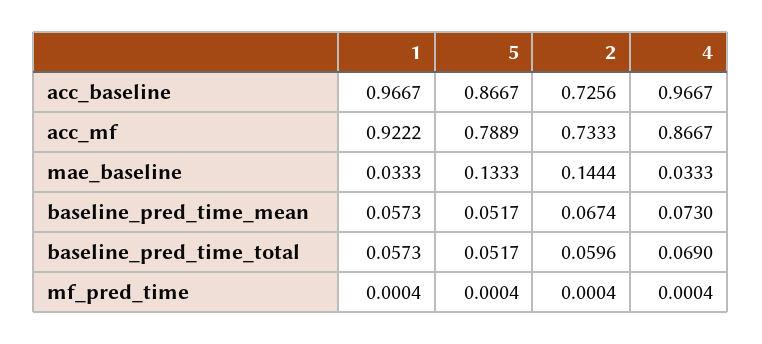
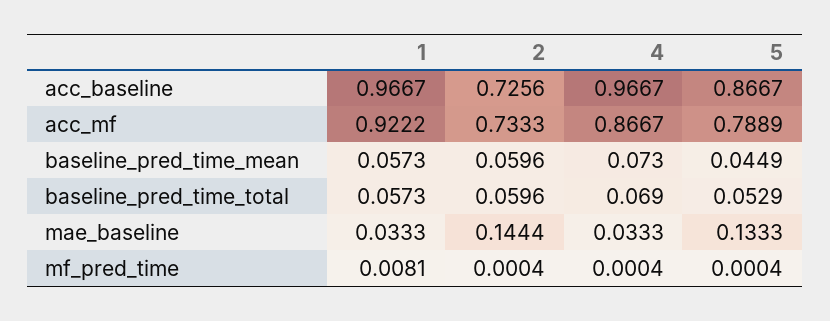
  {
    "1": {
      "acc_baseline": 0.9667,
      "acc_mf": 0.9222,
      "mae_baseline": 0.0333,
      "baseline_pred_time_mean": 0.0573,
      "baseline_pred_time_total": 0.0573,
-     "mf_pred_time": 0.0004
+     "mf_pred_time": 0.0081
    },
    "5": {
      "acc_baseline": 0.8667,
      "acc_mf": 0.7889,
      "mae_baseline": 0.1333,
-     "baseline_pred_time_mean": 0.0517,
+     "baseline_pred_time_mean": 0.0449,
-     "baseline_pred_time_total": 0.0517,
+     "baseline_pred_time_total": 0.0529,
      "mf_pred_time": 0.0004
    },
    "2": {
      "acc_baseline": 0.7256,
      "acc_mf": 0.7333,
      "mae_baseline": 0.1444,
-     "baseline_pred_time_mean": 0.0674,
+     "baseline_pred_time_mean": 0.0596,
      "baseline_pred_time_total": 0.0596,
      "mf_pred_time": 0.0004
    },
    "4": {
      "acc_baseline": 0.9667,
      "acc_mf": 0.8667,
      "mae_baseline": 0.0333,
      "baseline_pred_time_mean": 0.073,
      "baseline_pred_time_total": 0.069,
      "mf_pred_time": 0.0004
    }
  }

